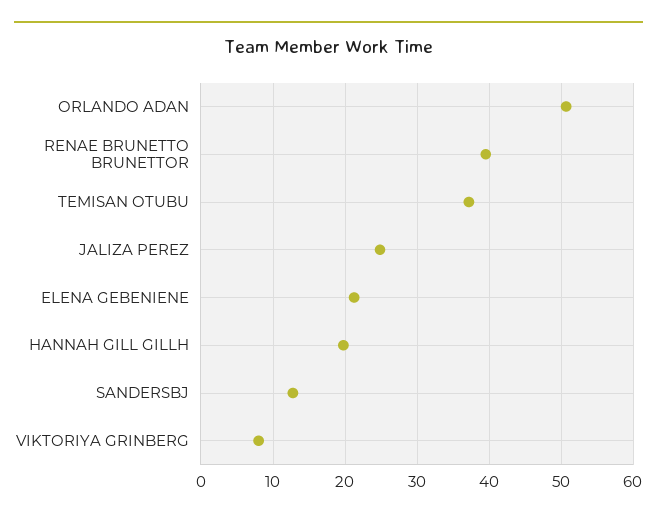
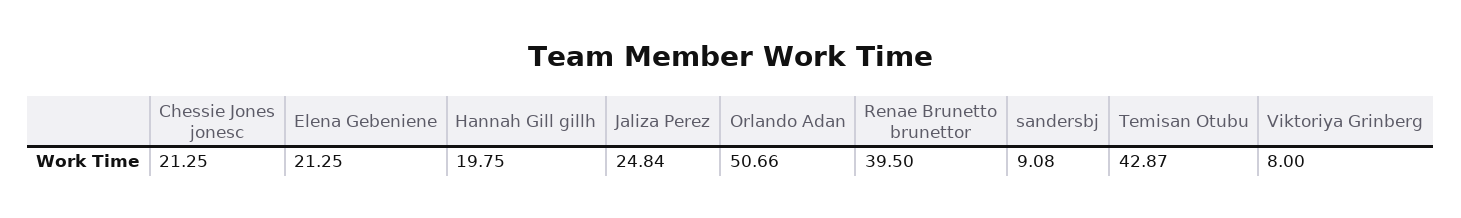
  {
    "ORLANDO ADAN": 50.66,
    "RENAE BRUNETTO BRUNETTOR": 39.5,
-   "TEMISAN OTUBU": 37,
+   "TEMISAN OTUBU": 42.87,
    "JALIZA PEREZ": 24.84,
    "ELENA GEBENIENE": 21.25,
    "HANNAH GILL GILLH": 19.75,
-   "SANDERSBJ": 13,
+   "SANDERSBJ": 9.08,
-   "VIKTORIYA GRINBERG": 8
+   "VIKTORIYA GRINBERG": 8,
+   "Chessie Jones jonesc": 21.25
  }

